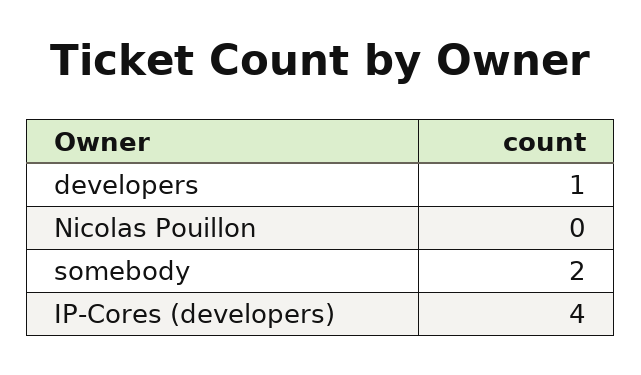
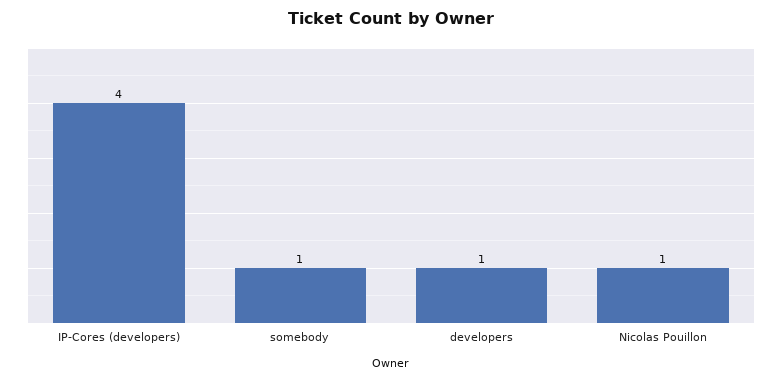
  {
    "developers": 1,
-   "Nicolas Pouillon": 0,
+   "Nicolas Pouillon": 1,
-   "somebody": 2,
+   "somebody": 1,
    "IP-Cores (developers)": 4
  }

